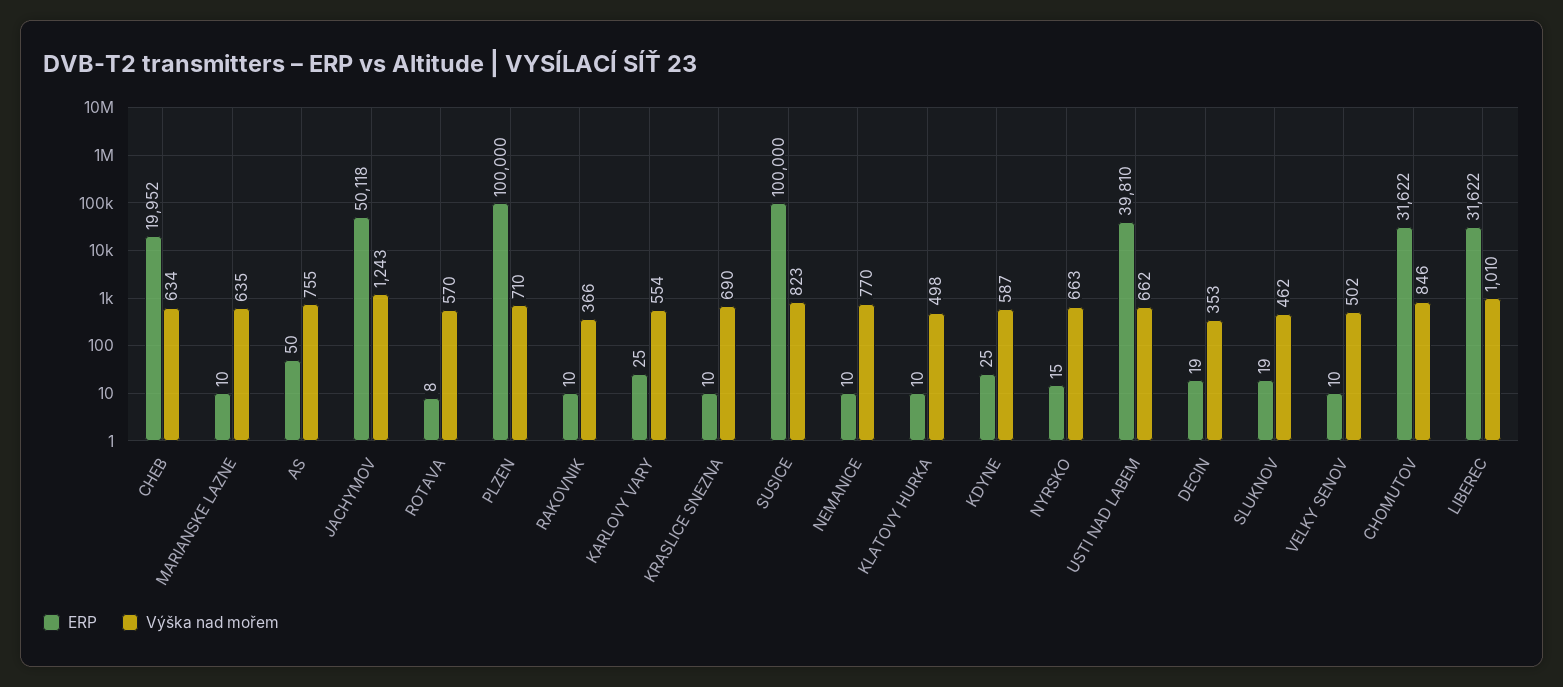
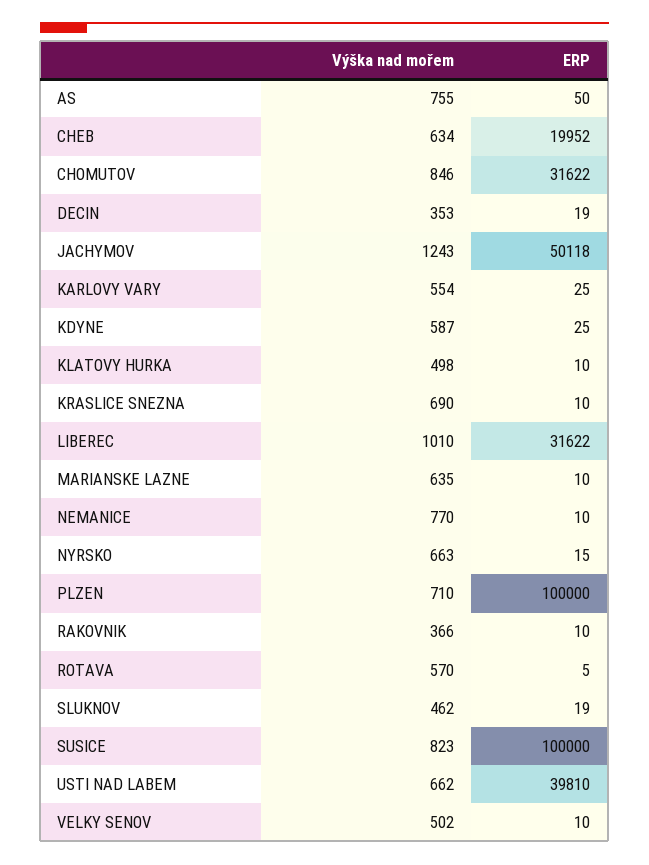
  {
    "ERP": {
      "CHEB": 19952,
      "MARIANSKE LAZNE": 10,
      "AS": 50,
      "JACHYMOV": 50118,
-     "ROTAVA": 8,
+     "ROTAVA": 5,
      "PLZEN": 100000,
      "RAKOVNIK": 10,
      "KARLOVY VARY": 25,
      "KRASLICE SNEZNA": 10,
      "SUSICE": 100000,
      "NEMANICE": 10,
      "KLATOVY HURKA": 10,
      "KDYNE": 25,
      "NYRSKO": 15,
      "USTI NAD LABEM": 39810,
      "DECIN": 19,
      "SLUKNOV": 19,
      "VELKY SENOV": 10,
      "CHOMUTOV": 31622,
      "LIBEREC": 31622
    },
    "Výška nad mořem": {
      "CHEB": 634,
      "MARIANSKE LAZNE": 635,
      "AS": 755,
      "JACHYMOV": 1243,
      "ROTAVA": 570,
      "PLZEN": 710,
      "RAKOVNIK": 366,
      "KARLOVY VARY": 554,
      "KRASLICE SNEZNA": 690,
      "SUSICE": 823,
      "NEMANICE": 770,
      "KLATOVY HURKA": 498,
      "KDYNE": 587,
      "NYRSKO": 663,
      "USTI NAD LABEM": 662,
      "DECIN": 353,
      "SLUKNOV": 462,
      "VELKY SENOV": 502,
      "CHOMUTOV": 846,
      "LIBEREC": 1010
    }
  }

